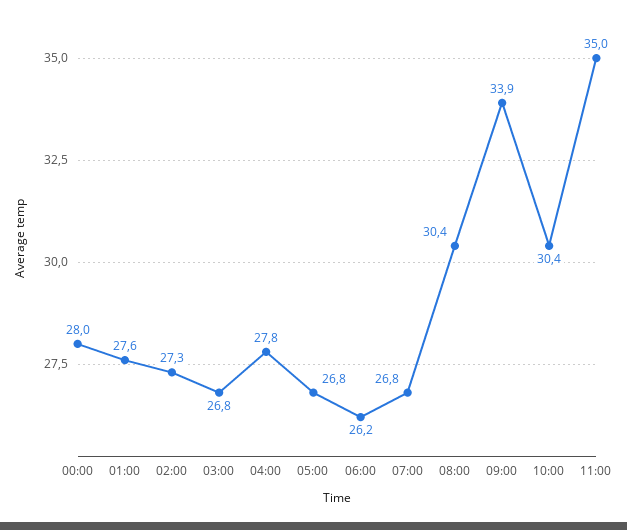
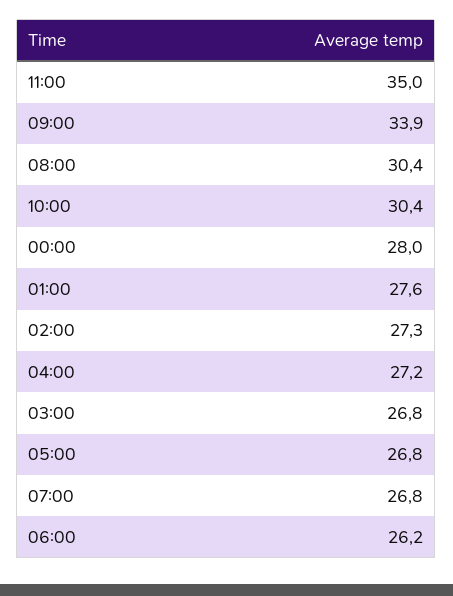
  {
    "00:00": 28,
    "01:00": 27.6,
    "02:00": 27.3,
    "03:00": 26.8,
-   "04:00": 27.8,
+   "04:00": 27.2,
    "05:00": 26.8,
    "06:00": 26.2,
    "07:00": 26.8,
    "08:00": 30.4,
    "09:00": 33.9,
    "10:00": 30.4,
    "11:00": 35
  }

